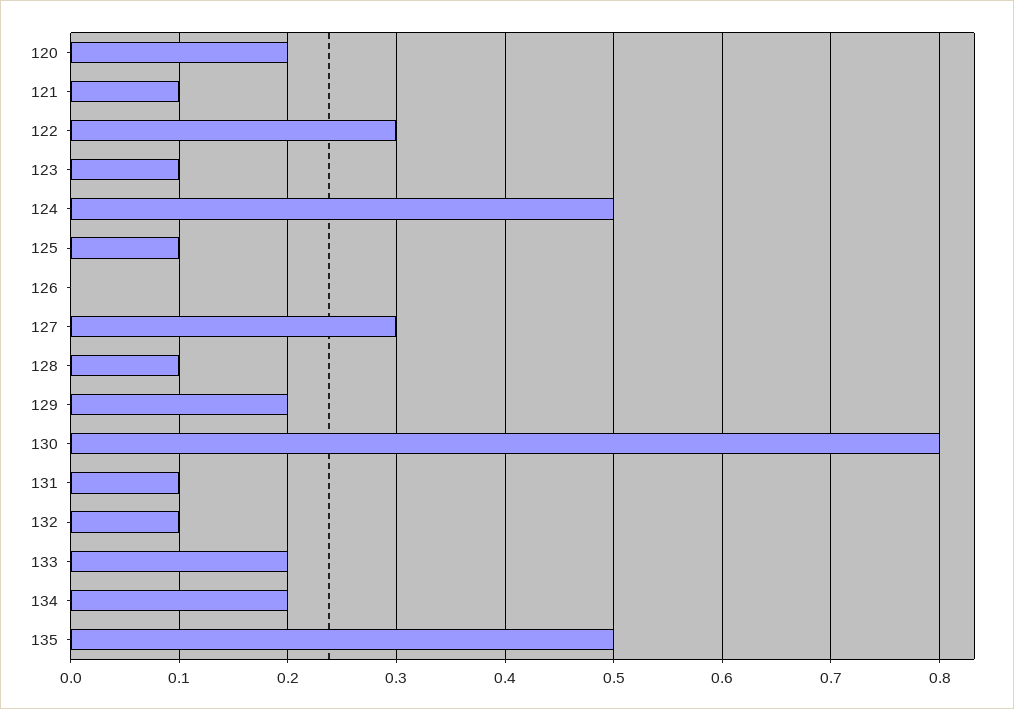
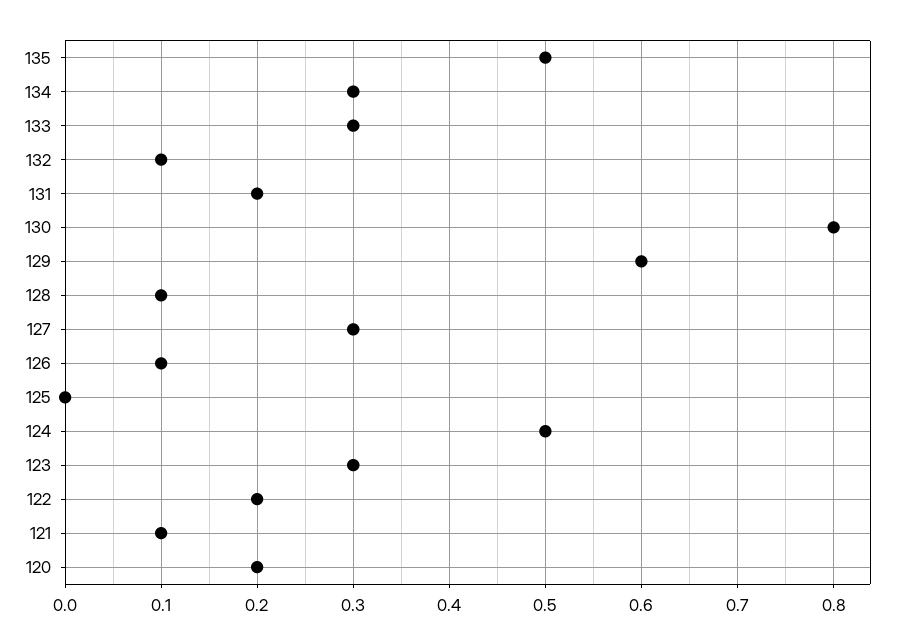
  {
    "120": 0.2,
    "121": 0.1,
-   "122": 0.3,
+   "122": 0.2,
-   "123": 0.1,
+   "123": 0.3,
    "124": 0.5,
-   "125": 0.1,
+   "125": 0,
-   "126": 0,
+   "126": 0.1,
    "127": 0.3,
    "128": 0.1,
-   "129": 0.2,
+   "129": 0.6,
    "130": 0.8,
-   "131": 0.1,
+   "131": 0.2,
    "132": 0.1,
-   "133": 0.2,
+   "133": 0.3,
-   "134": 0.2,
+   "134": 0.3,
    "135": 0.5
  }

